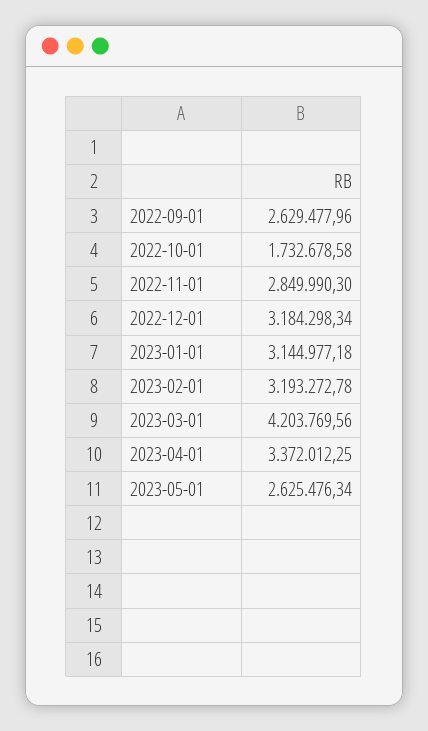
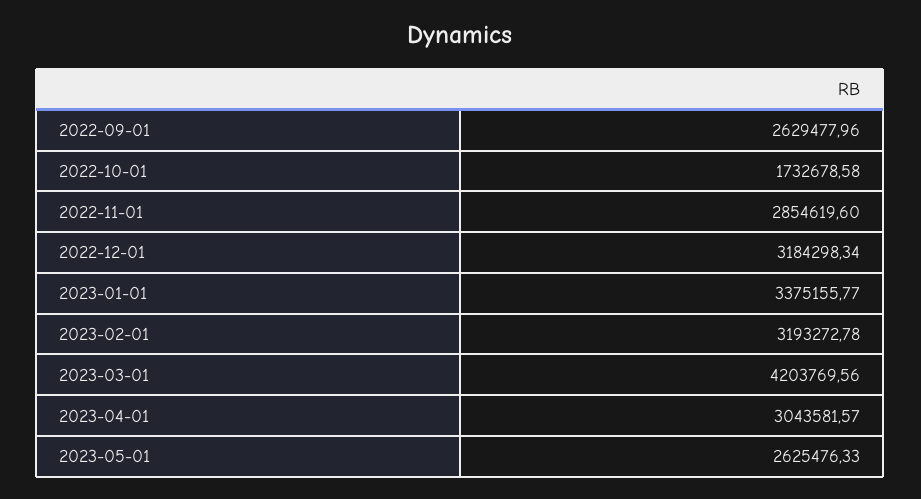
  {
    "2022-09-01": 2629477.96,
    "2022-10-01": 1732678.58,
-   "2022-11-01": 2849990.3,
+   "2022-11-01": 2854619.6,
    "2022-12-01": 3184298.34,
-   "2023-01-01": 3144977.18,
+   "2023-01-01": 3375155.77,
    "2023-02-01": 3193272.78,
    "2023-03-01": 4203769.56,
-   "2023-04-01": 3372012.25,
+   "2023-04-01": 3043581.57,
-   "2023-05-01": 2625476.34
+   "2023-05-01": 2625476.33
  }

